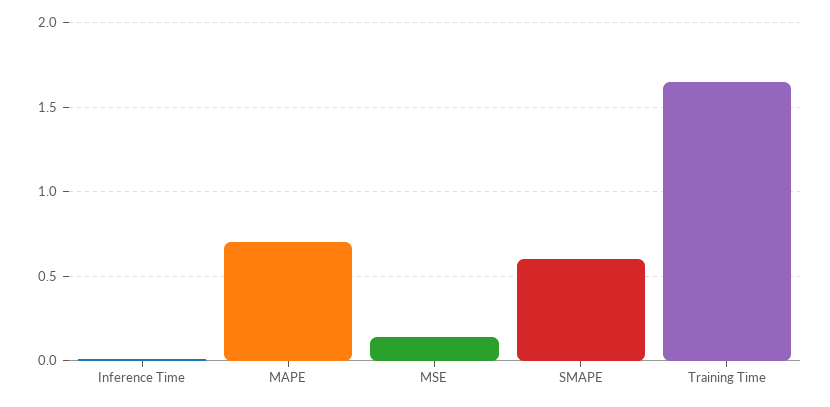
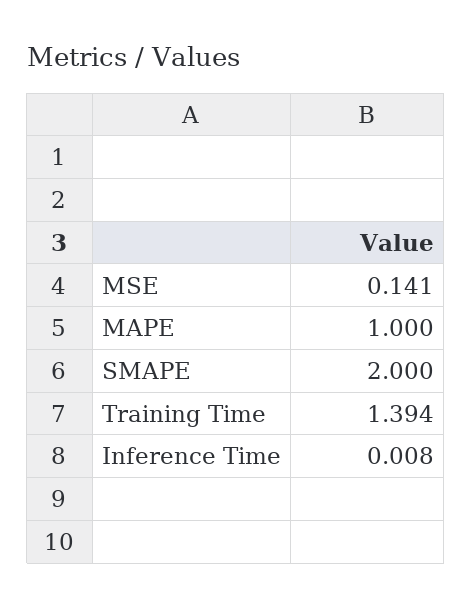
  {
    "Inference Time": 0.008,
-   "MAPE": 0.7,
+   "MAPE": 1,
    "MSE": 0.141,
-   "SMAPE": 0.6,
+   "SMAPE": 2,
-   "Training Time": 1.65
+   "Training Time": 1.394
  }

